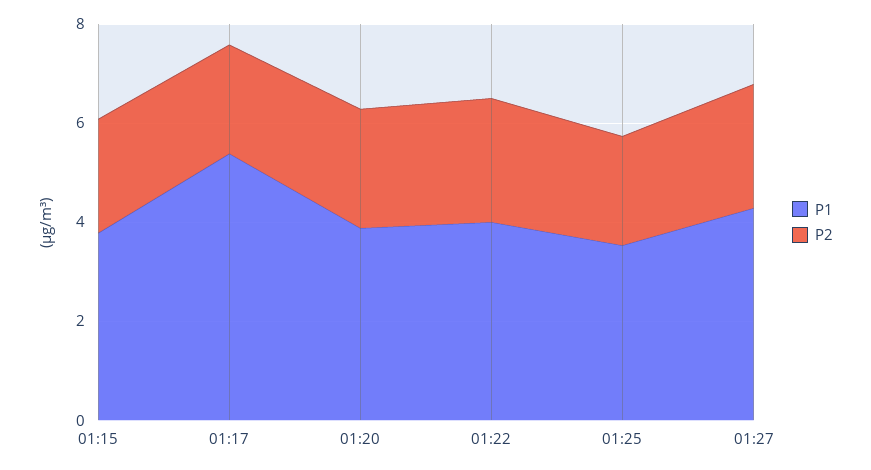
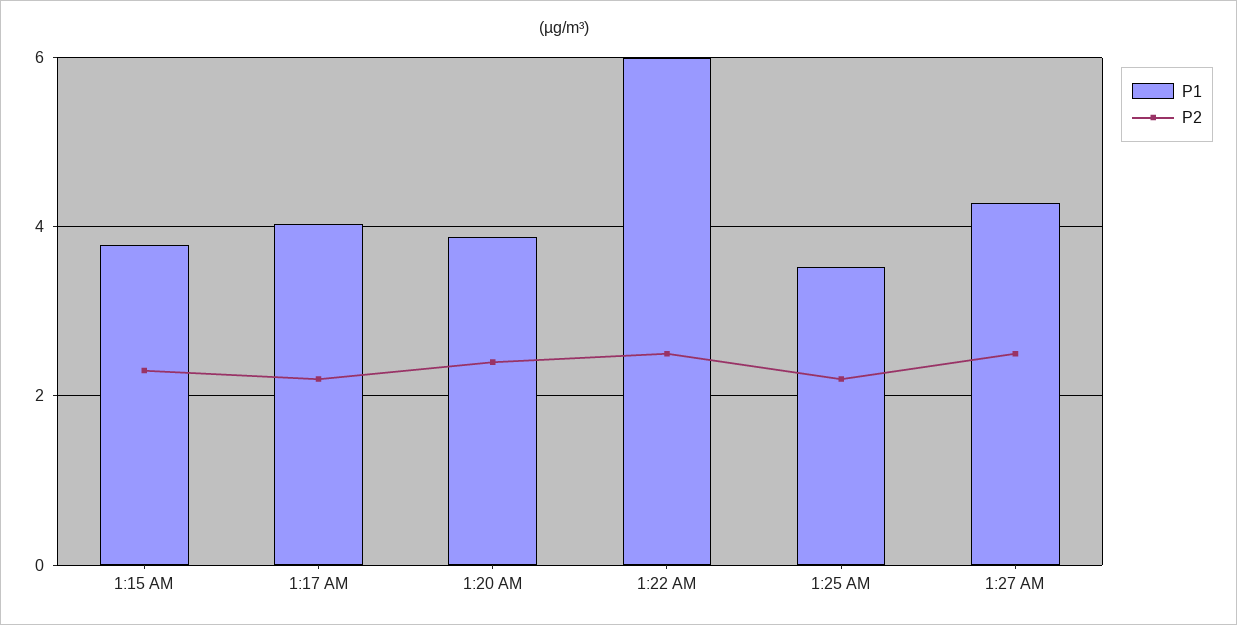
  {
    "P1": {
      "01:15": 3.8,
-     "01:17": 5.5,
+     "01:17": 4,
      "01:20": 3.8,
-     "01:22": 4,
+     "01:22": 6,
      "01:25": 3.6,
      "01:27": 4.2
    },
    "P2": {
      "01:15": 2.4,
      "01:17": 2.2,
      "01:20": 2.4,
      "01:22": 2.6,
      "01:25": 2.2,
      "01:27": 2.6
    }
  }

